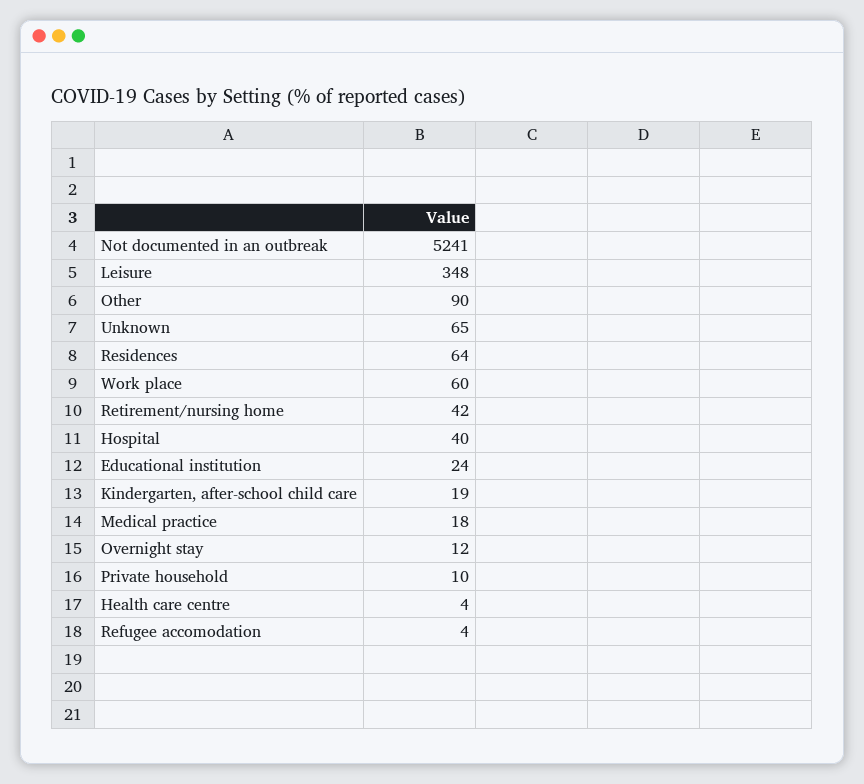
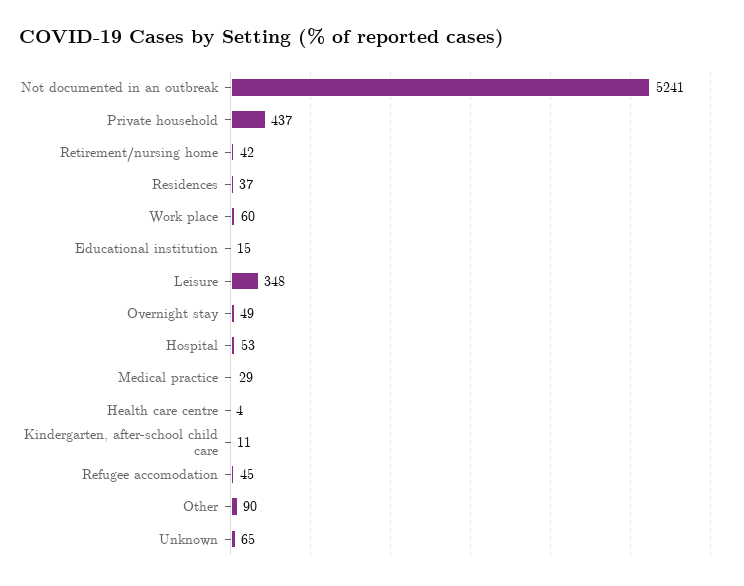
  {
    "Not documented in an outbreak": 5241,
    "Leisure": 348,
    "Other": 90,
    "Unknown": 65,
-   "Residences": 64,
+   "Residences": 37,
    "Work place": 60,
    "Retirement/nursing home": 42,
-   "Hospital": 40,
+   "Hospital": 53,
-   "Educational institution": 24,
+   "Educational institution": 15,
-   "Kindergarten, after-school child care": 19,
+   "Kindergarten, after-school child care": 11,
-   "Medical practice": 18,
+   "Medical practice": 29,
-   "Overnight stay": 12,
+   "Overnight stay": 49,
-   "Private household": 10,
+   "Private household": 437,
    "Health care centre": 4,
-   "Refugee accomodation": 4
+   "Refugee accomodation": 45
  }

